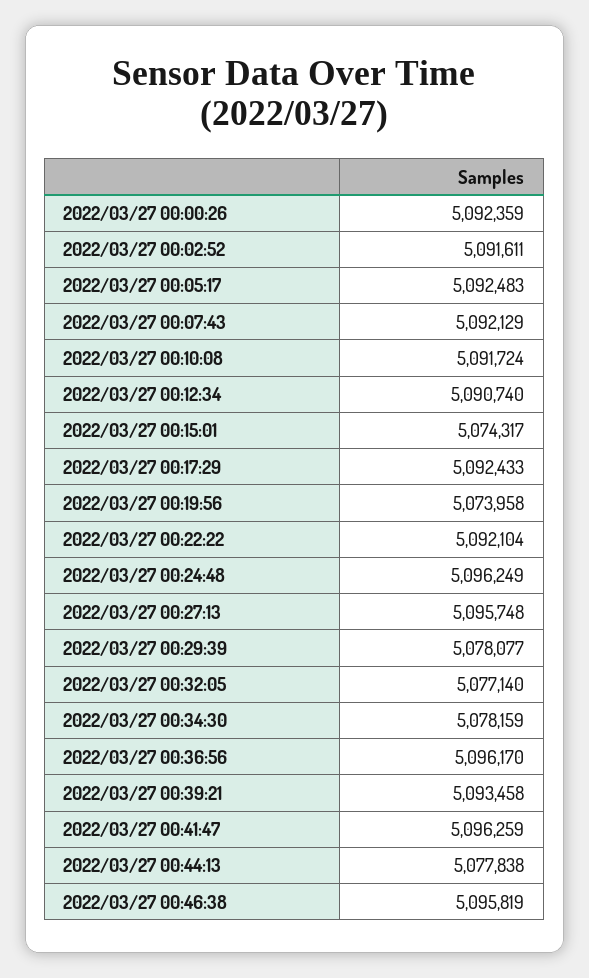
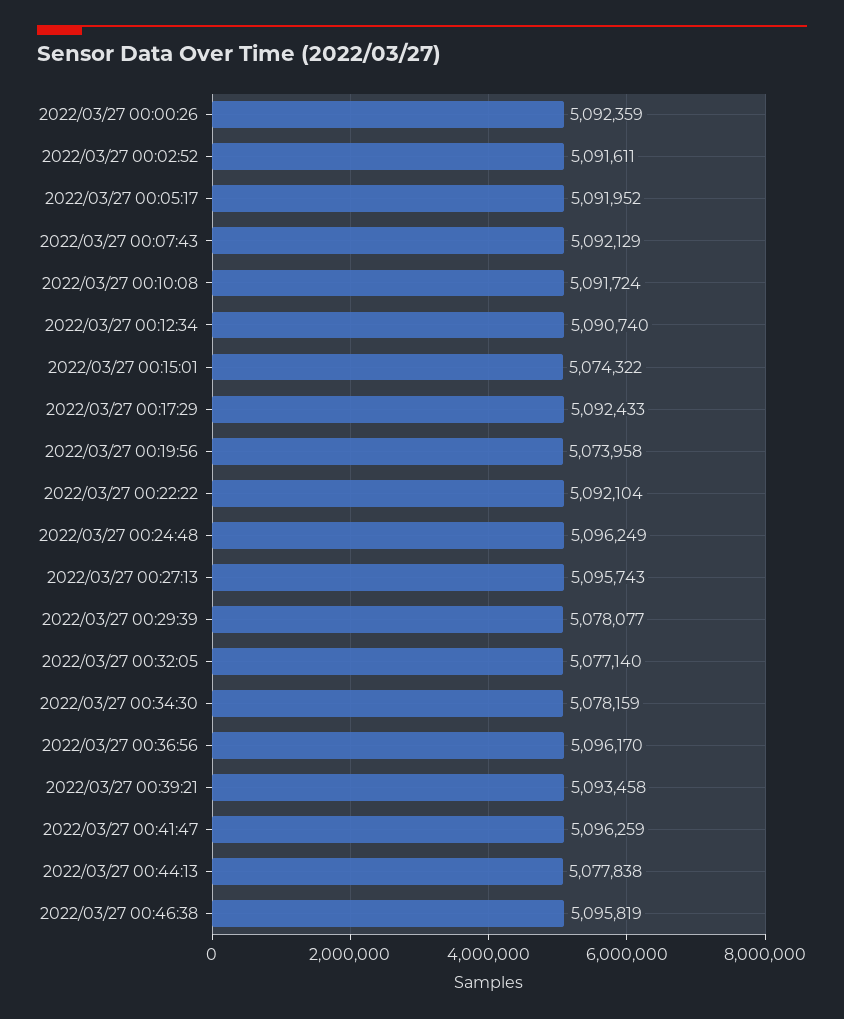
  {
    "2022/03/27 00:00:26": 5092359,
    "2022/03/27 00:02:52": 5091611,
-   "2022/03/27 00:05:17": 5092483,
+   "2022/03/27 00:05:17": 5091952,
    "2022/03/27 00:07:43": 5092129,
    "2022/03/27 00:10:08": 5091724,
    "2022/03/27 00:12:34": 5090740,
-   "2022/03/27 00:15:01": 5074317,
+   "2022/03/27 00:15:01": 5074322,
    "2022/03/27 00:17:29": 5092433,
    "2022/03/27 00:19:56": 5073958,
    "2022/03/27 00:22:22": 5092104,
    "2022/03/27 00:24:48": 5096249,
-   "2022/03/27 00:27:13": 5095748,
+   "2022/03/27 00:27:13": 5095743,
    "2022/03/27 00:29:39": 5078077,
    "2022/03/27 00:32:05": 5077140,
    "2022/03/27 00:34:30": 5078159,
    "2022/03/27 00:36:56": 5096170,
    "2022/03/27 00:39:21": 5093458,
    "2022/03/27 00:41:47": 5096259,
    "2022/03/27 00:44:13": 5077838,
    "2022/03/27 00:46:38": 5095819
  }

